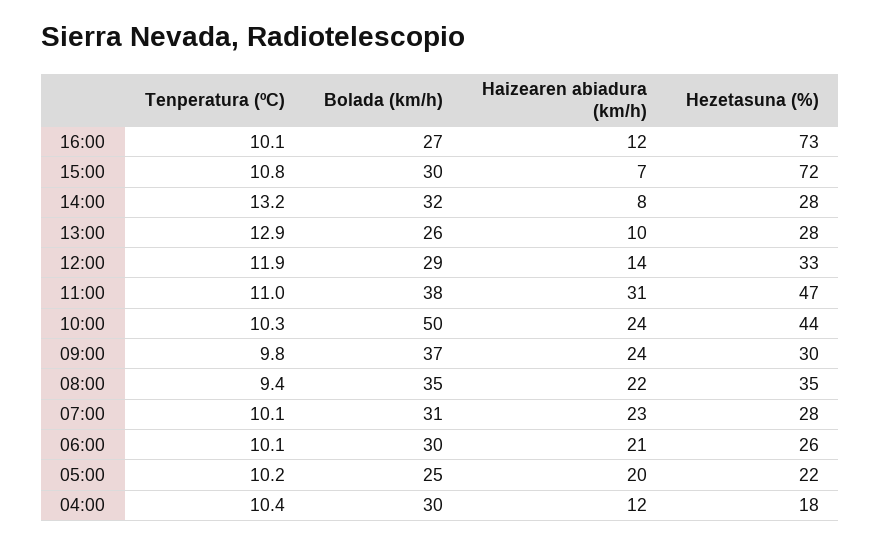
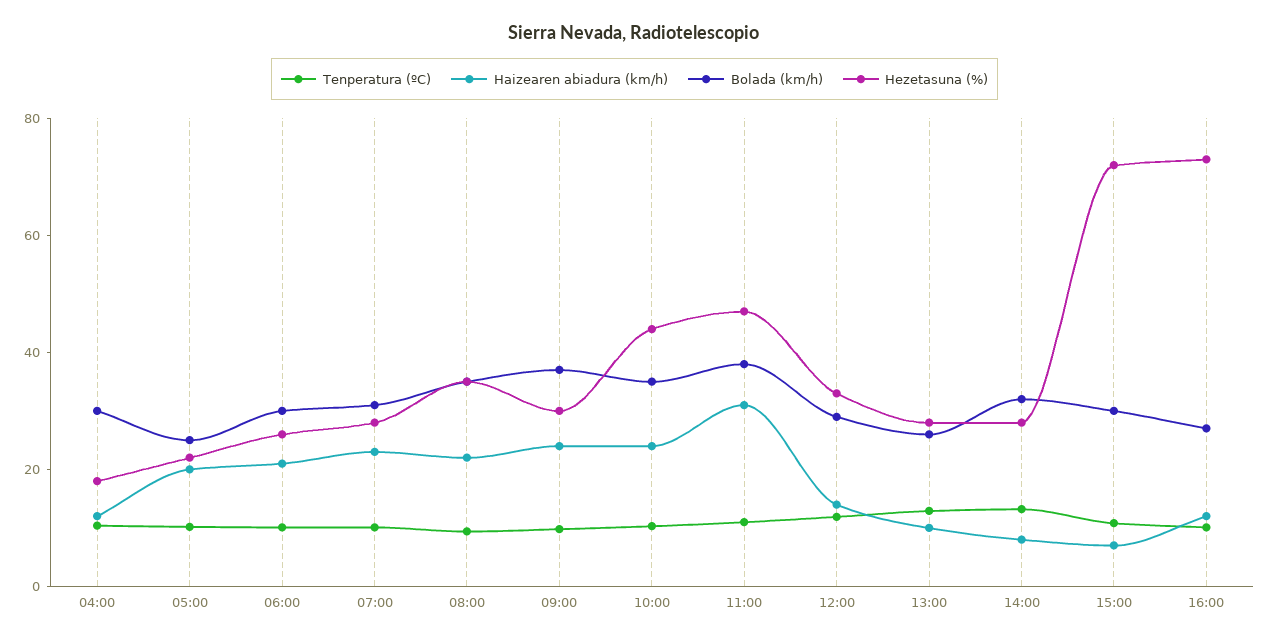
  {
    "Tenperatura (ºC)": {
      "16:00": 10.1,
      "15:00": 10.8,
      "14:00": 13.2,
      "13:00": 12.9,
      "12:00": 11.9,
      "11:00": 11,
      "10:00": 10.3,
      "09:00": 9.8,
      "08:00": 9.4,
      "07:00": 10.1,
      "06:00": 10.1,
      "05:00": 10.2,
      "04:00": 10.4
    },
    "Bolada (km/h)": {
      "16:00": 27,
      "15:00": 30,
      "14:00": 32,
      "13:00": 26,
      "12:00": 29,
      "11:00": 38,
-     "10:00": 50,
+     "10:00": 35,
      "09:00": 37,
      "08:00": 35,
      "07:00": 31,
      "06:00": 30,
      "05:00": 25,
      "04:00": 30
    },
    "Haizearen abiadura (km/h)": {
      "16:00": 12,
      "15:00": 7,
      "14:00": 8,
      "13:00": 10,
      "12:00": 14,
      "11:00": 31,
      "10:00": 24,
      "09:00": 24,
      "08:00": 22,
      "07:00": 23,
      "06:00": 21,
      "05:00": 20,
      "04:00": 12
    },
    "Hezetasuna (%)": {
      "16:00": 73,
      "15:00": 72,
      "14:00": 28,
      "13:00": 28,
      "12:00": 33,
      "11:00": 47,
      "10:00": 44,
      "09:00": 30,
      "08:00": 35,
      "07:00": 28,
      "06:00": 26,
      "05:00": 22,
      "04:00": 18
    }
  }

